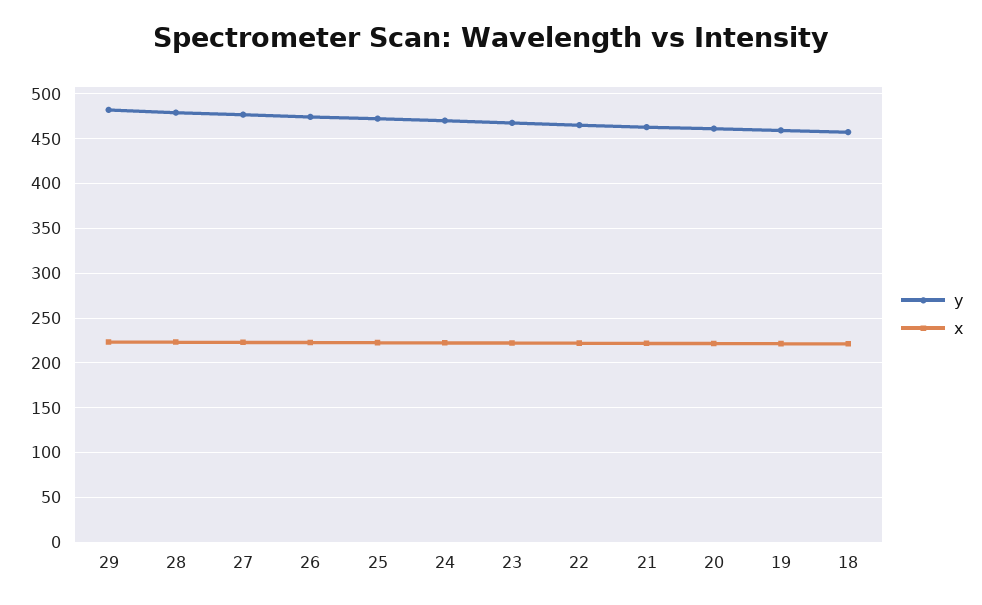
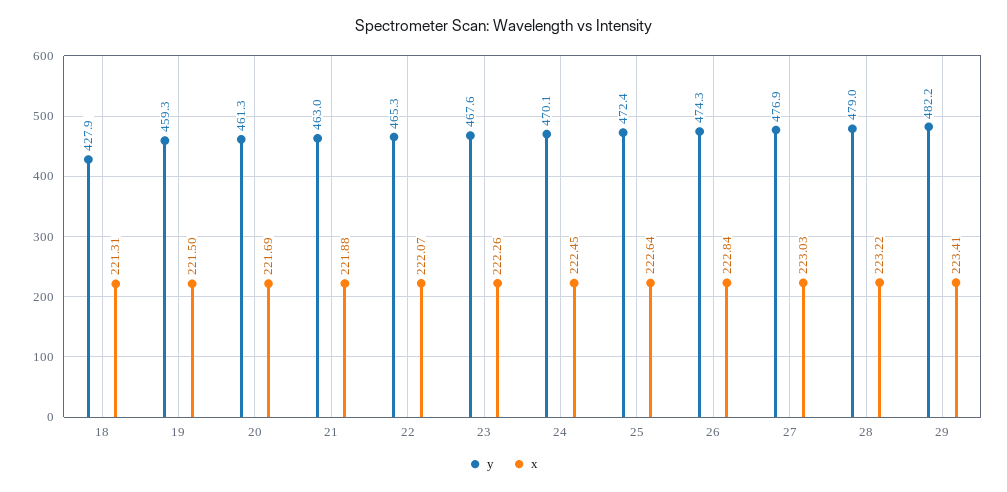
  {
    "y": {
      "29": 482.2,
      "28": 479,
      "27": 476.9,
      "26": 474.3,
      "25": 472.4,
      "24": 470.1,
      "23": 467.6,
      "22": 465.3,
      "21": 463,
      "20": 461.3,
      "19": 459.3,
-     "18": 460
+     "18": 427.9
    },
    "x": {
      "29": 223.41,
      "28": 223.22,
      "27": 223.03,
      "26": 222.84,
      "25": 222.64,
      "24": 222.45,
      "23": 222.26,
      "22": 222.07,
      "21": 221.88,
      "20": 221.69,
      "19": 221.5,
      "18": 221.31
    }
  }

